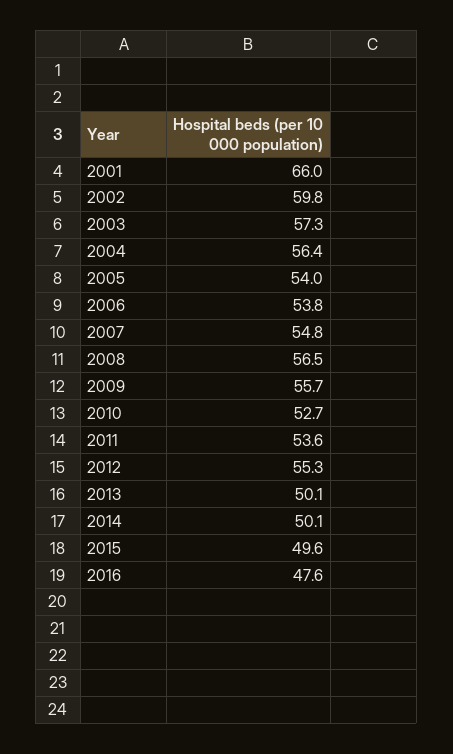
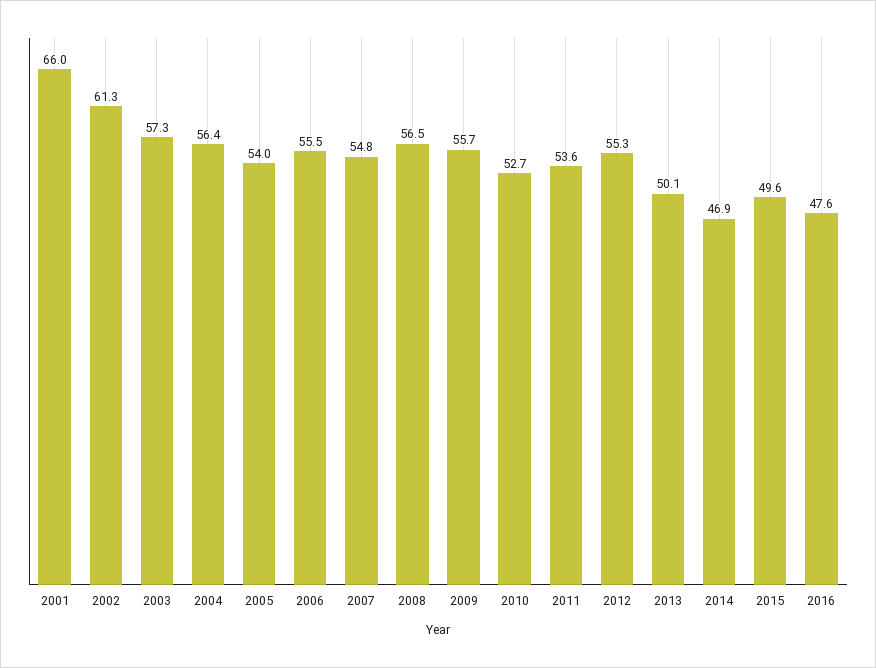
  {
    "2001": 66,
-   "2002": 59.8,
+   "2002": 61.3,
    "2003": 57.3,
    "2004": 56.4,
    "2005": 54,
-   "2006": 53.8,
+   "2006": 55.5,
    "2007": 54.8,
    "2008": 56.5,
    "2009": 55.7,
    "2010": 52.7,
    "2011": 53.6,
    "2012": 55.3,
    "2013": 50.1,
-   "2014": 50.1,
+   "2014": 46.9,
    "2015": 49.6,
    "2016": 47.6
  }

